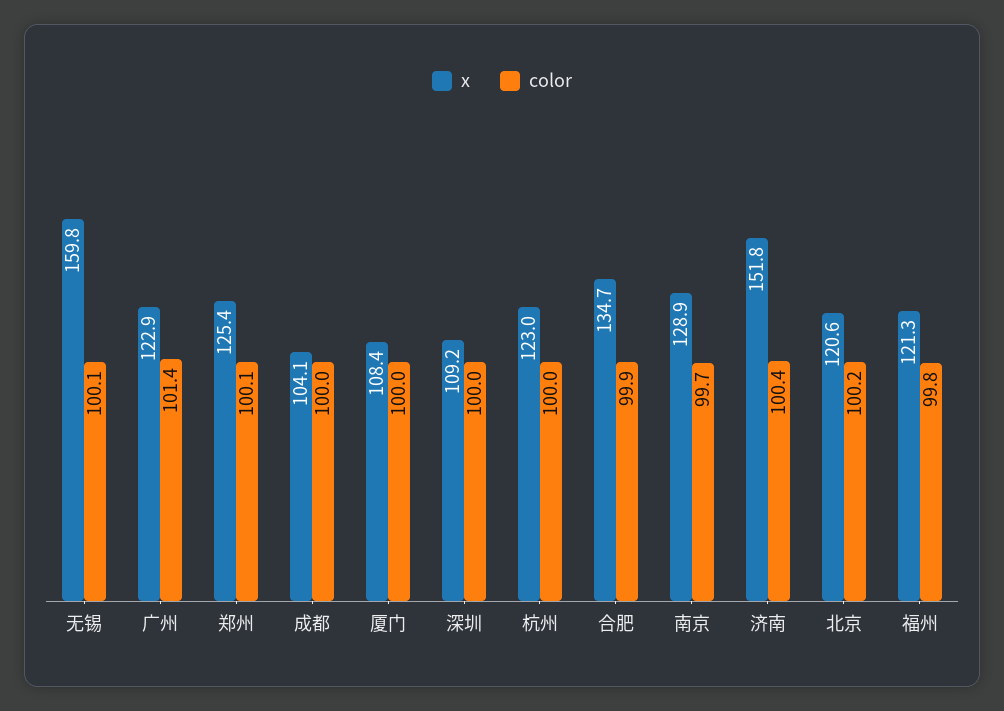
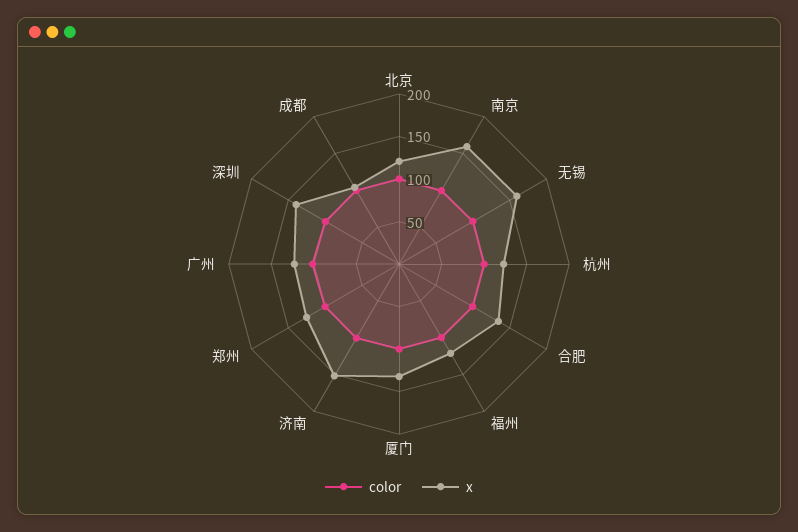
  {
    "x": {
      "无锡": 159.8,
      "广州": 122.9,
      "郑州": 125.4,
      "成都": 104.1,
-     "厦门": 108.4,
+     "厦门": 130,
-     "深圳": 109.2,
+     "深圳": 140,
      "杭州": 123,
      "合肥": 134.7,
-     "南京": 128.9,
+     "南京": 160,
      "济南": 151.8,
      "北京": 120.6,
      "福州": 121.3
    },
    "color": {
      "无锡": 100.1,
      "广州": 101.4,
      "郑州": 100.1,
      "成都": 100,
      "厦门": 100,
      "深圳": 100,
      "杭州": 100,
      "合肥": 99.9,
      "南京": 99.7,
      "济南": 100.4,
      "北京": 100.2,
      "福州": 99.8
    }
  }

